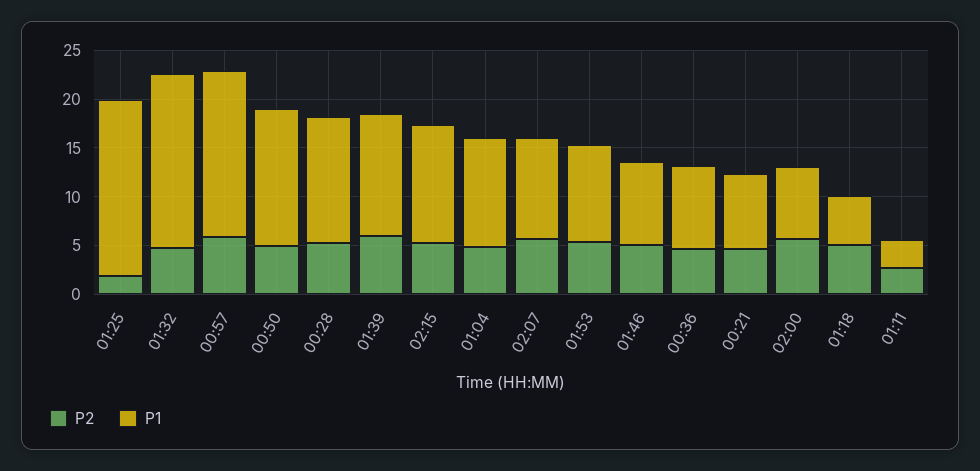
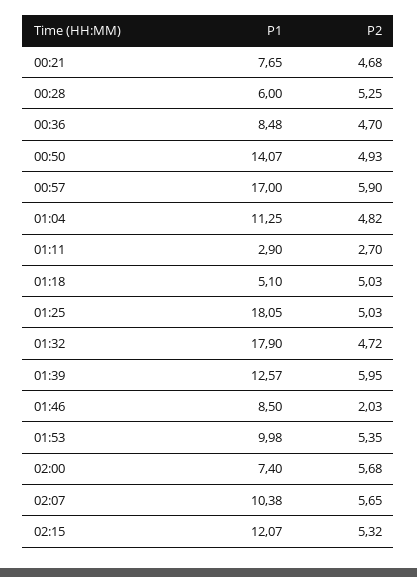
  {
    "P2": {
-     "01:25": 2,
+     "01:25": 5.03,
      "01:32": 4.72,
      "00:57": 5.9,
      "00:50": 4.93,
      "00:28": 5.25,
      "01:39": 5.95,
      "02:15": 5.32,
      "01:04": 4.82,
      "02:07": 5.65,
      "01:53": 5.35,
-     "01:46": 5,
+     "01:46": 2.03,
      "00:36": 4.7,
      "00:21": 4.68,
      "02:00": 5.68,
      "01:18": 5.03,
      "01:11": 2.7
    },
    "P1": {
      "01:25": 18.05,
      "01:32": 17.9,
      "00:57": 17,
      "00:50": 14.07,
-     "00:28": 13,
+     "00:28": 6,
      "01:39": 12.57,
      "02:15": 12.07,
      "01:04": 11.25,
      "02:07": 10.38,
      "01:53": 9.98,
      "01:46": 8.5,
      "00:36": 8.48,
      "00:21": 7.65,
      "02:00": 7.4,
      "01:18": 5.1,
      "01:11": 2.9
    }
  }

